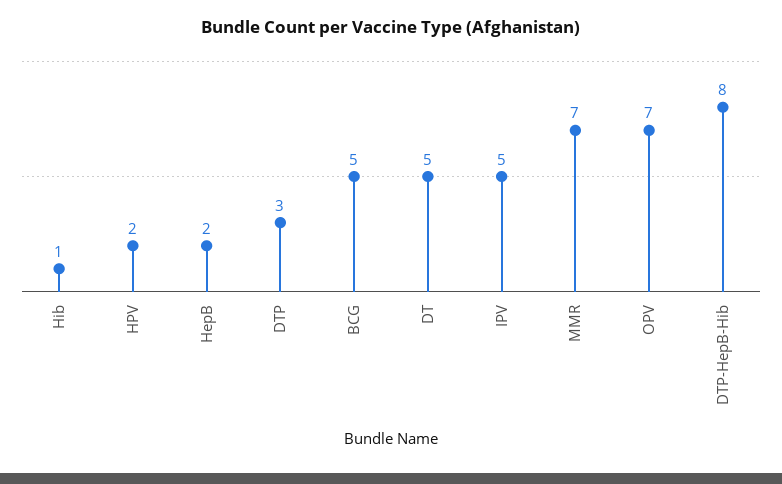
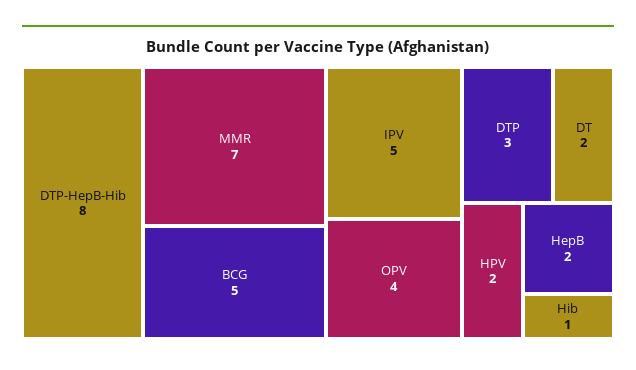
  {
    "Hib": 1,
    "HPV": 2,
    "HepB": 2,
    "DTP": 3,
    "BCG": 5,
-   "DT": 5,
+   "DT": 2,
    "IPV": 5,
    "MMR": 7,
-   "OPV": 7,
+   "OPV": 4,
    "DTP-HepB-Hib": 8
  }

